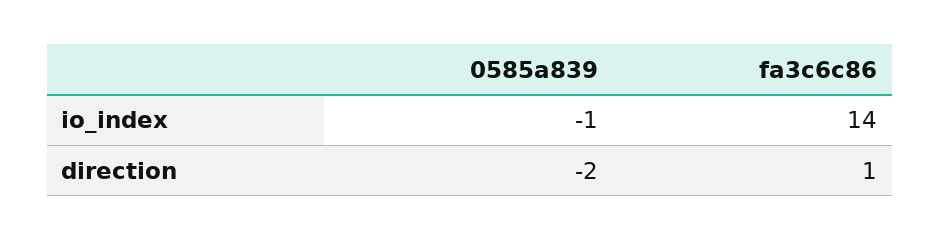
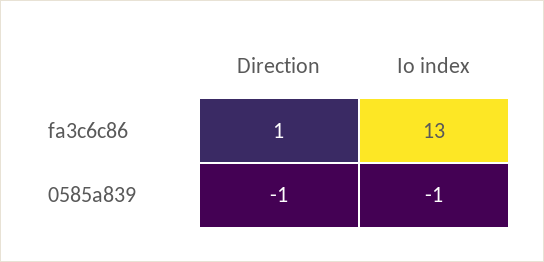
  {
    "0585a839": {
      "io_index": -1,
-     "direction": -2
+     "direction": -1
    },
    "fa3c6c86": {
-     "io_index": 14,
+     "io_index": 13,
      "direction": 1
    }
  }

